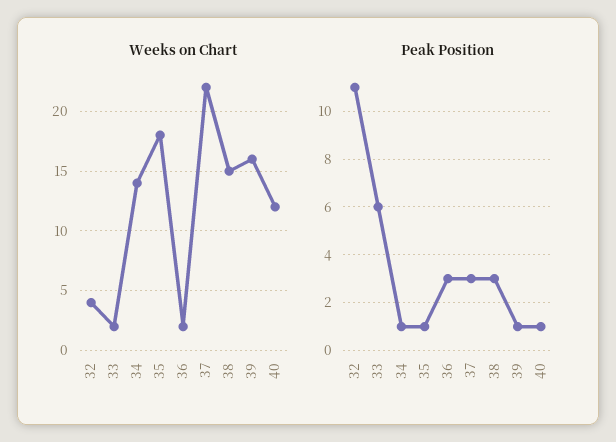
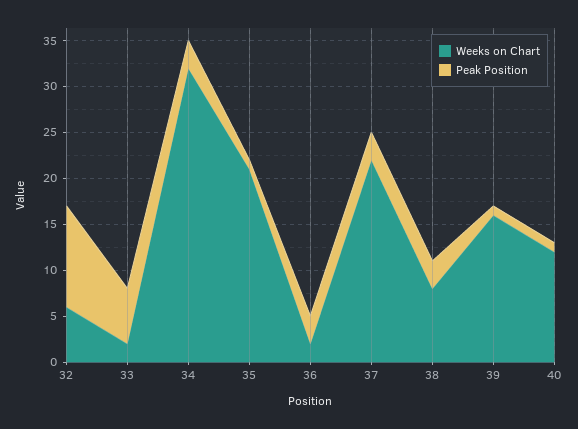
  {
    "Weeks on Chart": {
-     "32": 4,
+     "32": 6,
      "33": 2,
-     "34": 14,
+     "34": 32,
-     "35": 18,
+     "35": 21,
      "36": 2,
      "37": 22,
-     "38": 15,
+     "38": 8,
      "39": 16,
      "40": 12
    },
    "Peak Position": {
      "32": 11,
      "33": 6,
-     "34": 1,
+     "34": 3,
      "35": 1,
      "36": 3,
      "37": 3,
      "38": 3,
      "39": 1,
      "40": 1
    }
  }

